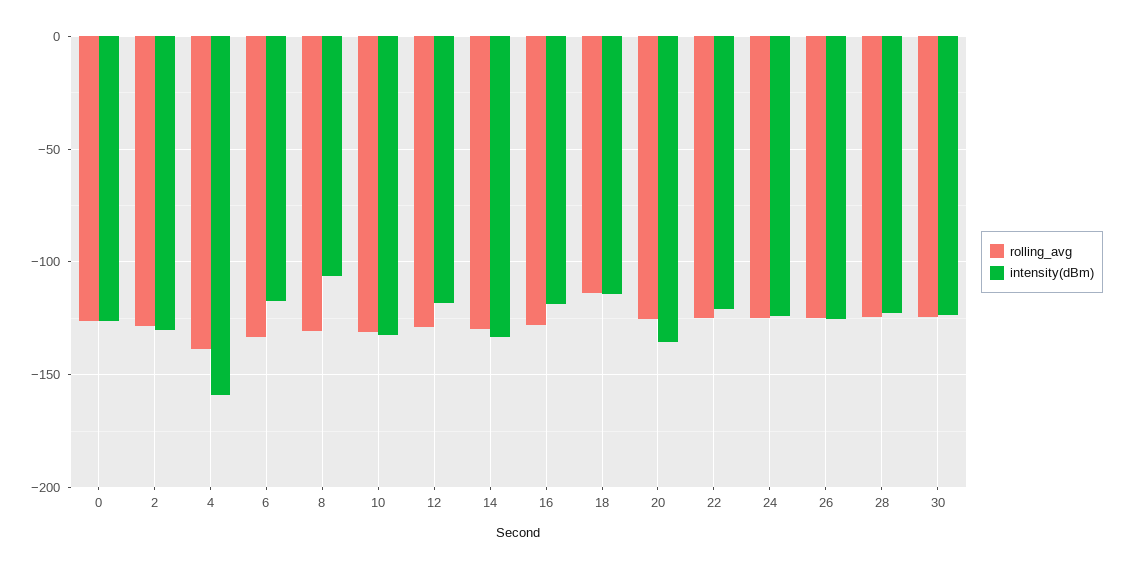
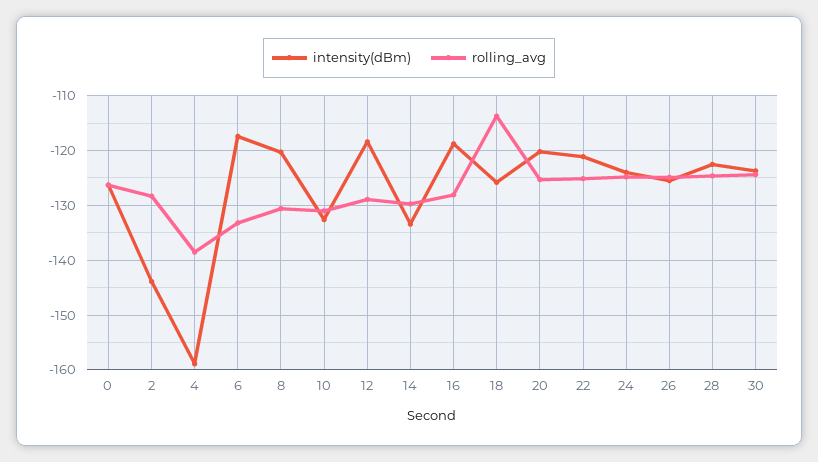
  {
    "rolling_avg": {
      "0": -126,
      "2": -128,
      "4": -138,
      "6": -134,
      "8": -130,
      "10": -132,
      "12": -128,
      "14": -130,
      "16": -128,
      "18": -114,
      "20": -126,
      "22": -126,
      "24": -124,
      "26": -124,
      "28": -124,
      "30": -124
    },
    "intensity(dBm)": {
      "0": -126,
-     "2": -130,
+     "2": -144,
      "4": -158,
      "6": -118,
-     "8": -105,
+     "8": -120,
      "10": -132,
      "12": -118,
      "14": -134,
      "16": -118,
-     "18": -115,
+     "18": -126,
-     "20": -135,
+     "20": -120,
      "22": -122,
      "24": -124,
      "26": -126,
      "28": -122,
      "30": -124
    }
  }

